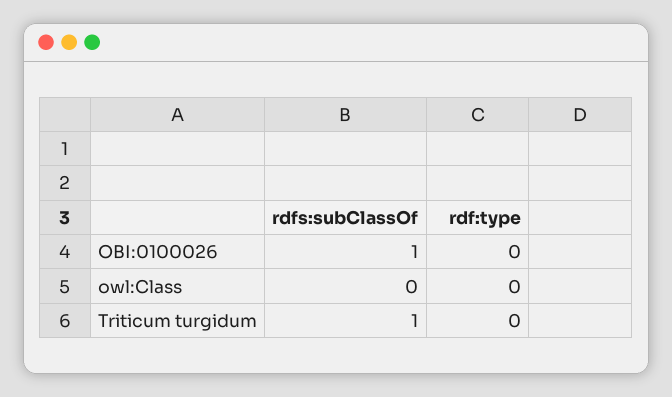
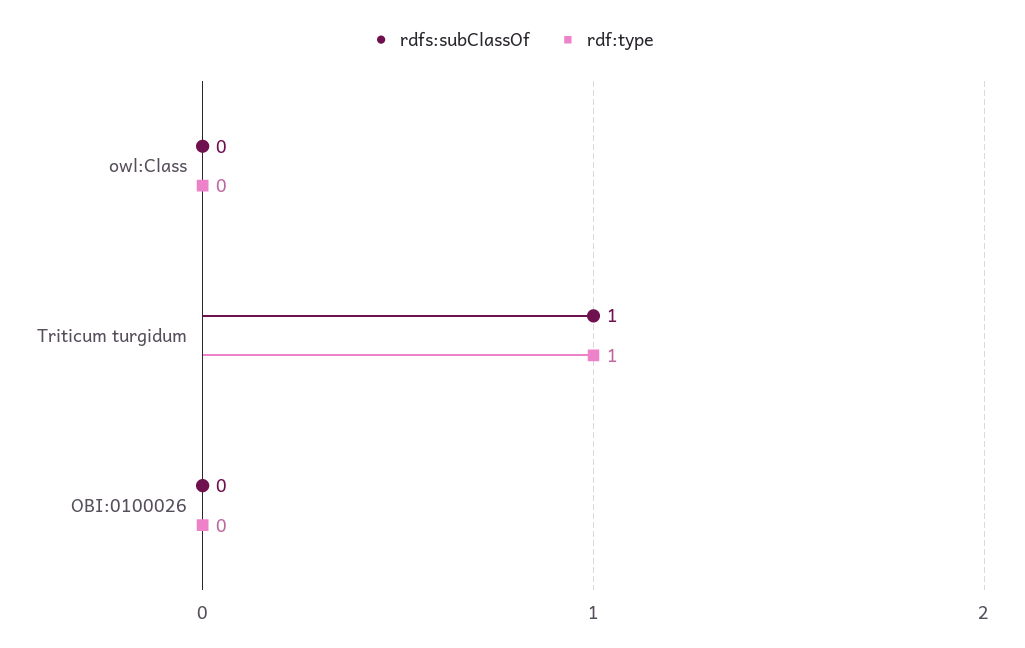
  {
    "rdfs:subClassOf": {
-     "OBI:0100026": 1,
+     "OBI:0100026": 0,
      "owl:Class": 0,
      "Triticum turgidum": 1
    },
    "rdf:type": {
      "OBI:0100026": 0,
      "owl:Class": 0,
-     "Triticum turgidum": 0
+     "Triticum turgidum": 1
    }
  }

